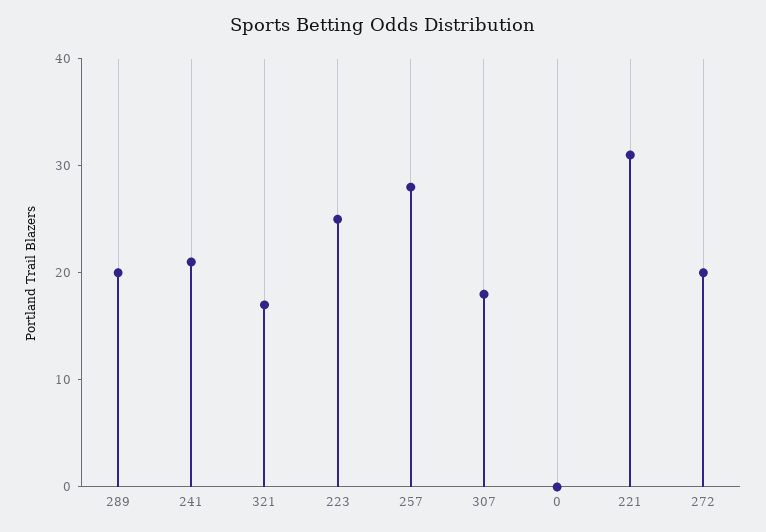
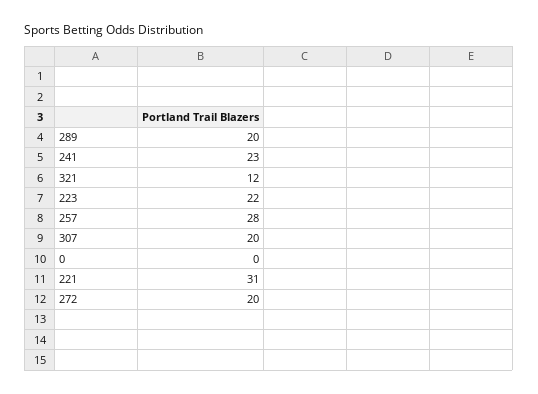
  {
    "289": 20,
-   "241": 21,
+   "241": 23,
-   "321": 17,
+   "321": 12,
-   "223": 25,
+   "223": 22,
    "257": 28,
-   "307": 18,
+   "307": 20,
    "0": 0,
    "221": 31,
    "272": 20
  }

